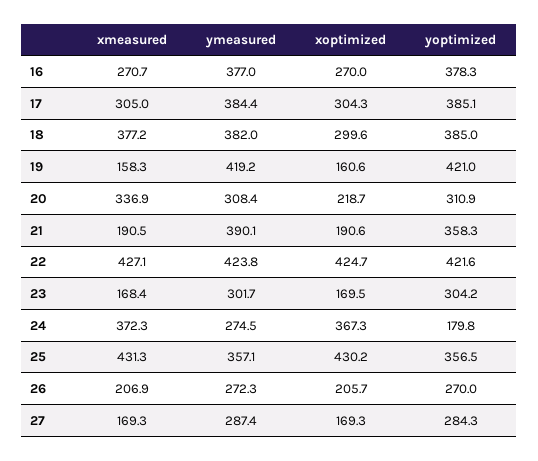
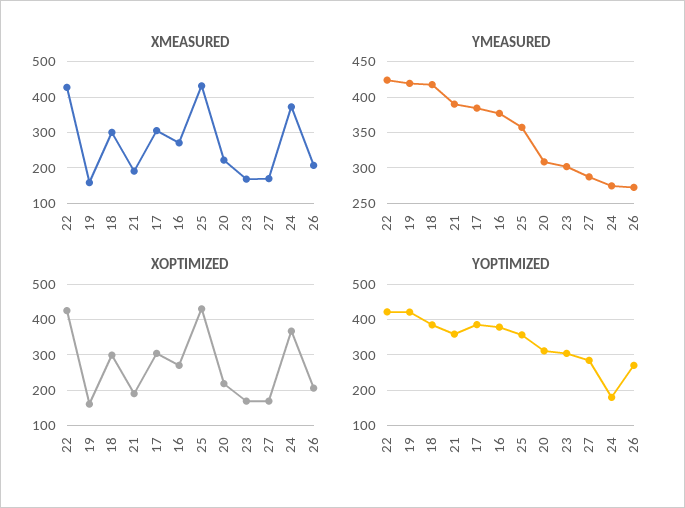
  {
    "xmeasured": {
      "16": 270.7,
      "17": 305,
-     "18": 377.2,
+     "18": 300,
      "19": 158.3,
-     "20": 336.9,
+     "20": 220,
      "21": 190.5,
      "22": 427.1,
      "23": 168.4,
      "24": 372.3,
      "25": 431.3,
      "26": 206.9,
      "27": 169.3
    },
    "ymeasured": {
      "16": 377,
      "17": 384.4,
-     "18": 382,
+     "18": 420,
      "19": 419.2,
      "20": 308.4,
      "21": 390.1,
      "22": 423.8,
      "23": 301.7,
      "24": 274.5,
      "25": 357.1,
      "26": 272.3,
      "27": 287.4
    },
    "xoptimized": {
      "16": 270,
      "17": 304.3,
      "18": 299.6,
      "19": 160.6,
      "20": 218.7,
      "21": 190.6,
      "22": 424.7,
      "23": 169.5,
      "24": 367.3,
      "25": 430.2,
      "26": 205.7,
      "27": 169.3
    },
    "yoptimized": {
      "16": 378.3,
      "17": 385.1,
      "18": 385,
      "19": 421,
      "20": 310.9,
      "21": 358.3,
      "22": 421.6,
      "23": 304.2,
      "24": 179.8,
      "25": 356.5,
      "26": 270,
      "27": 284.3
    }
  }

